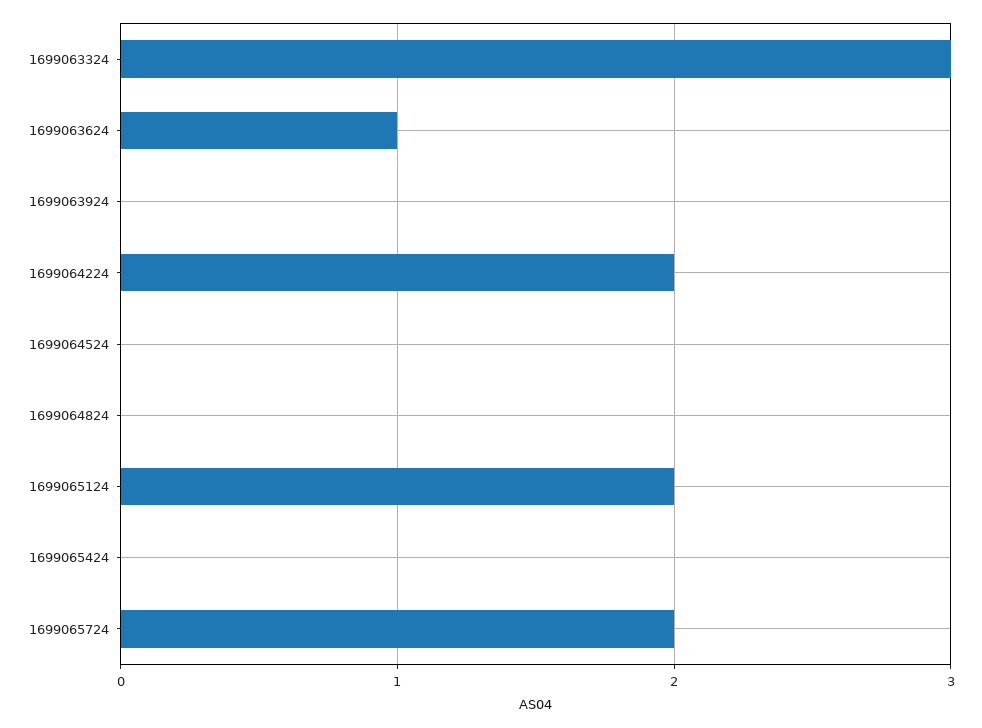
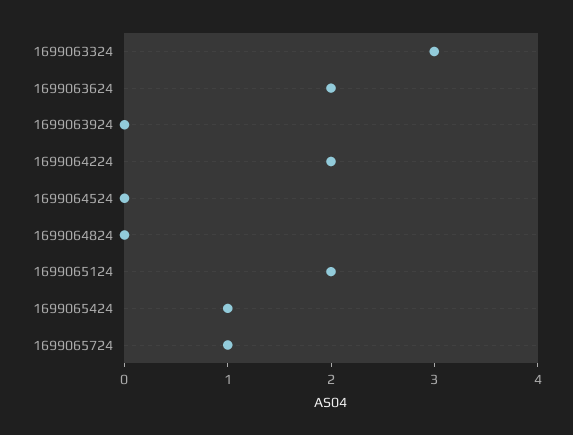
  {
    "1699063324": 3,
-   "1699063624": 1,
+   "1699063624": 2,
    "1699063924": 0,
    "1699064224": 2,
    "1699064524": 0,
    "1699064824": 0,
    "1699065124": 2,
-   "1699065424": 0,
+   "1699065424": 1,
-   "1699065724": 2
+   "1699065724": 1
  }

